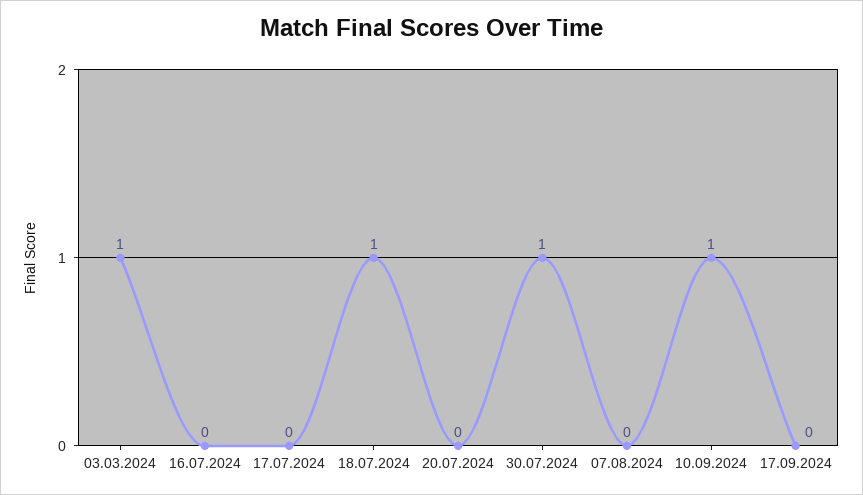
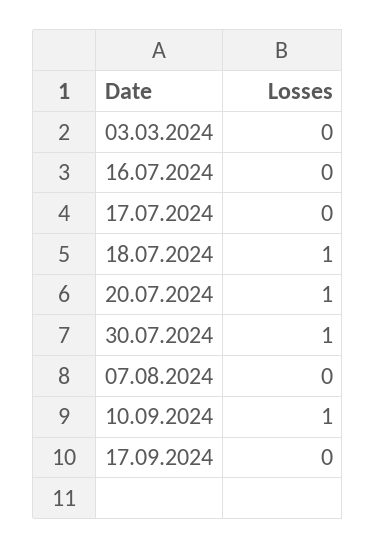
  {
-   "03.03.2024": 1,
+   "03.03.2024": 0,
    "16.07.2024": 0,
    "17.07.2024": 0,
    "18.07.2024": 1,
-   "20.07.2024": 0,
+   "20.07.2024": 1,
    "30.07.2024": 1,
    "07.08.2024": 0,
    "10.09.2024": 1,
    "17.09.2024": 0
  }

